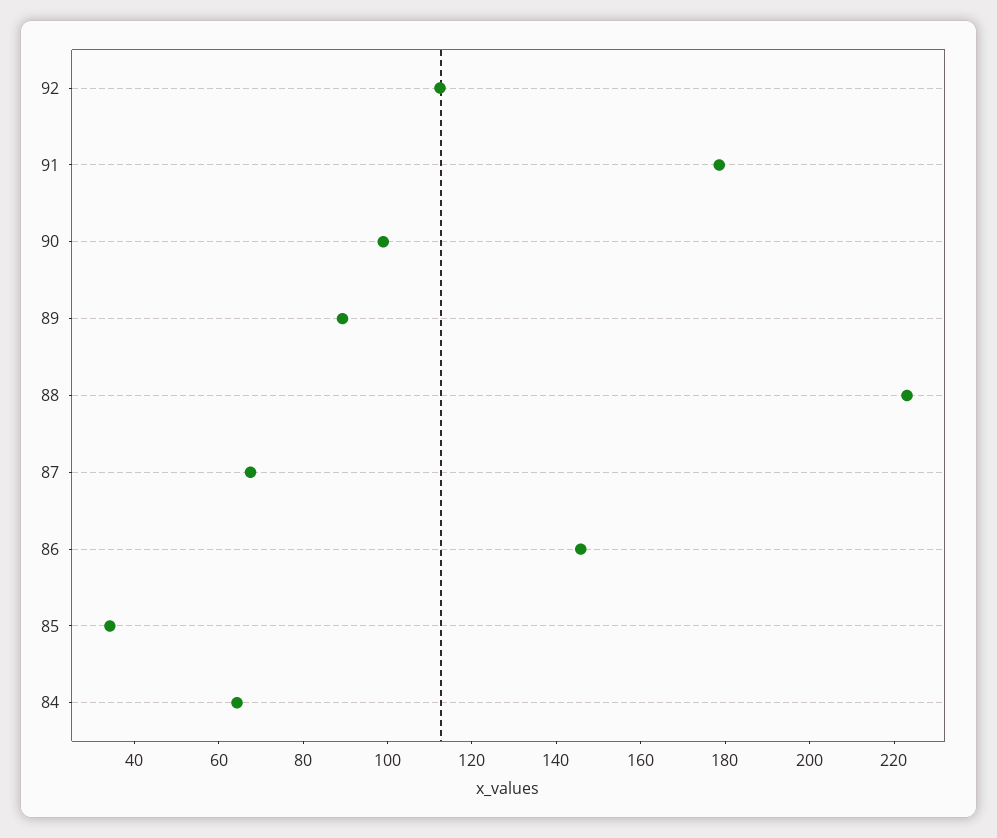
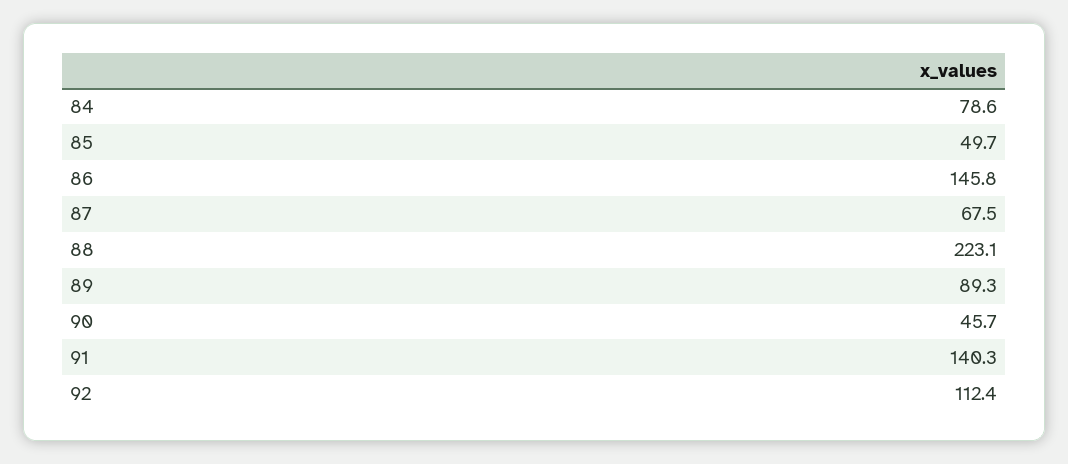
  {
    "92": 112.4,
-   "91": 180,
+   "91": 140.3,
-   "90": 100,
+   "90": 45.7,
    "89": 89.3,
    "88": 223.1,
    "87": 67.5,
    "86": 145.8,
-   "85": 35,
+   "85": 49.7,
-   "84": 65
+   "84": 78.6
  }

